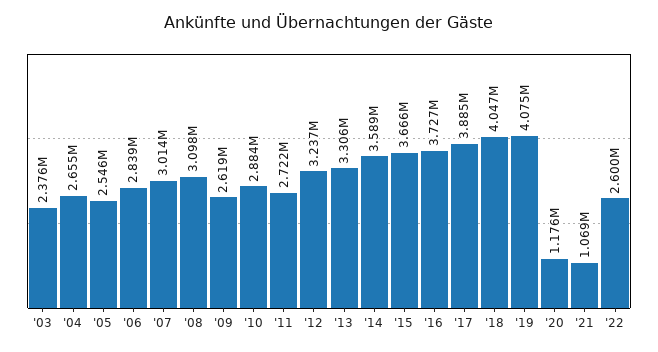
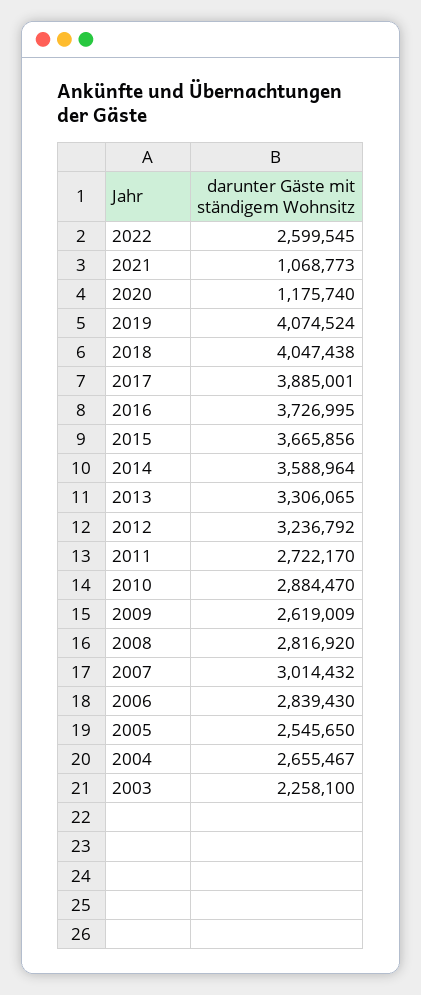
  {
-   "'03": 2376000,
+   "'03": 2258100,
    "'04": 2655467,
    "'05": 2545650,
    "'06": 2839430,
    "'07": 3014432,
-   "'08": 3098000,
+   "'08": 2816920,
    "'09": 2619009,
    "'10": 2884470,
    "'11": 2722170,
    "'12": 3236792,
    "'13": 3306065,
    "'14": 3588964,
    "'15": 3665856,
    "'16": 3726995,
    "'17": 3885001,
    "'18": 4047438,
    "'19": 4074524,
    "'20": 1175740,
    "'21": 1068773,
    "'22": 2599545
  }

